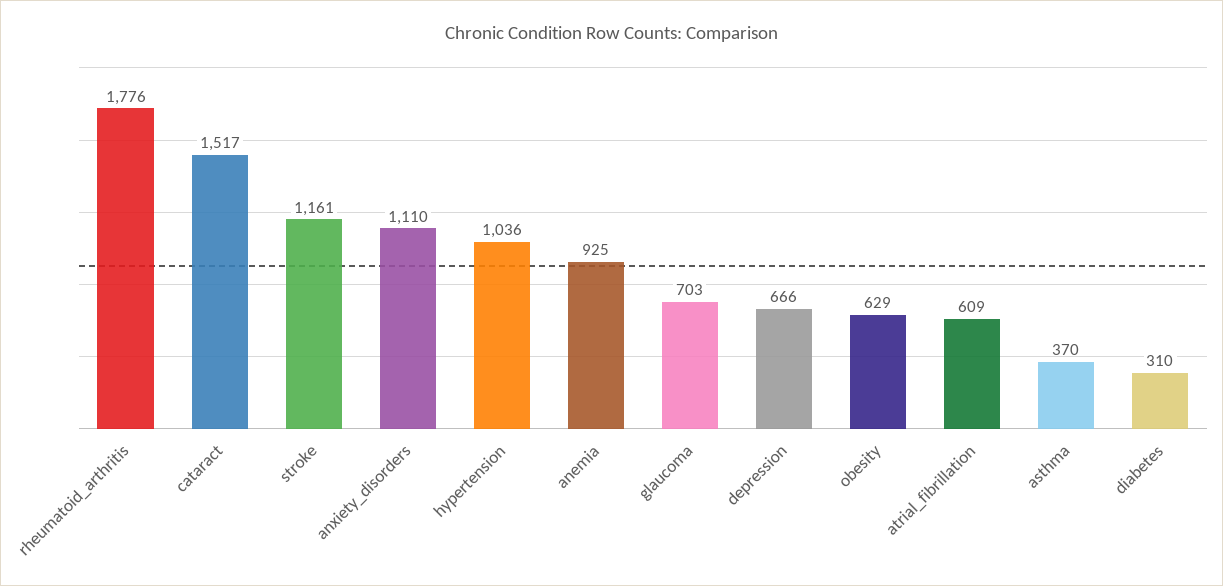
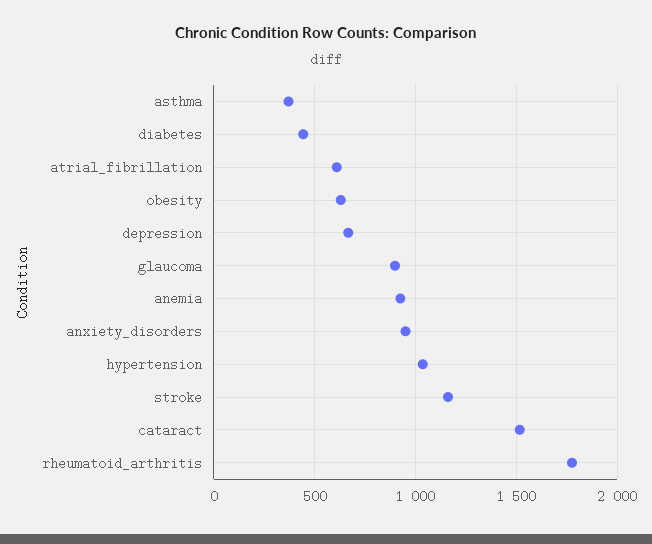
  {
    "rheumatoid_arthritis": 1776,
    "cataract": 1517,
    "stroke": 1161,
-   "anxiety_disorders": 1110,
+   "anxiety_disorders": 950,
    "hypertension": 1036,
    "anemia": 925,
-   "glaucoma": 703,
+   "glaucoma": 900,
    "depression": 666,
    "obesity": 629,
    "atrial_fibrillation": 609,
    "asthma": 370,
-   "diabetes": 310
+   "diabetes": 450
  }

